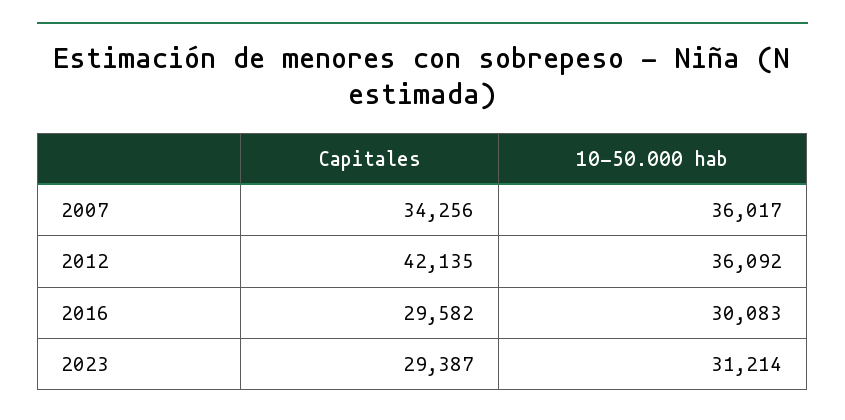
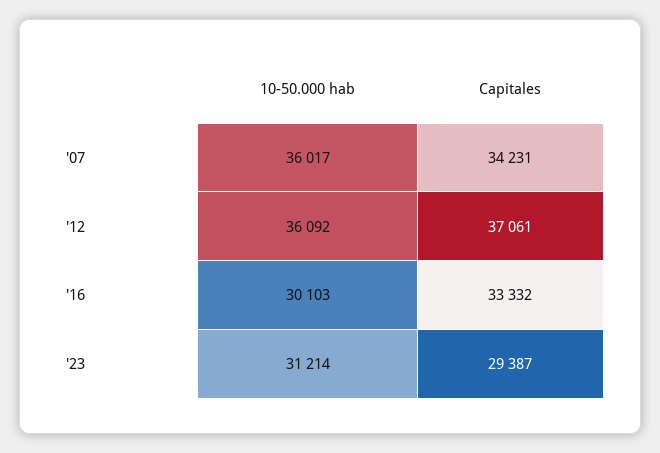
  {
    "Capitales": {
-     "2007": 34256,
+     "2007": 34231,
-     "2012": 42135,
+     "2012": 37061,
-     "2016": 29582,
+     "2016": 33332,
      "2023": 29387
    },
    "10-50.000 hab": {
      "2007": 36017,
      "2012": 36092,
-     "2016": 30083,
+     "2016": 30103,
      "2023": 31214
    }
  }

